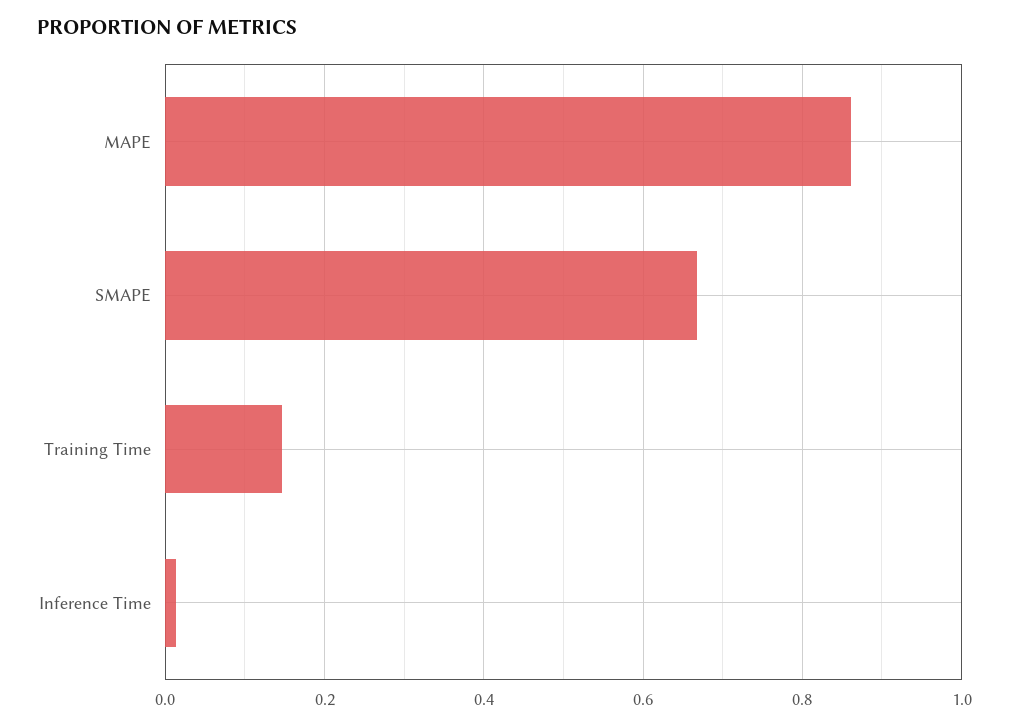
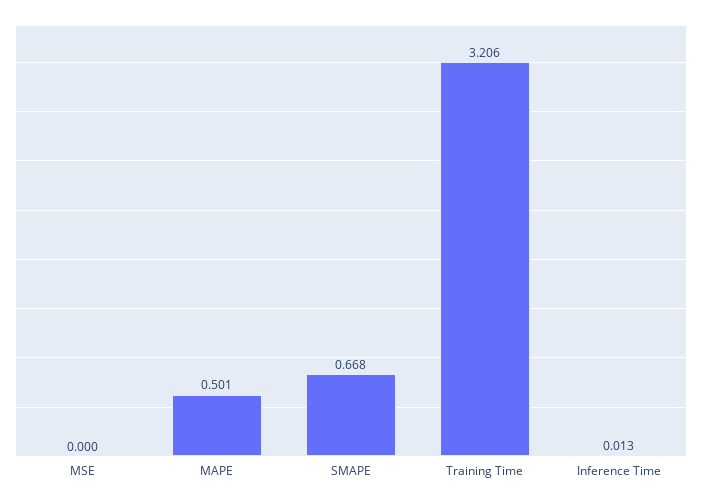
  {
-   "MAPE": 0.86,
+   "MAPE": 0.501,
    "SMAPE": 0.668,
-   "Training Time": 0.14,
+   "Training Time": 3.206,
-   "Inference Time": 0.013
+   "Inference Time": 0.013,
+   "MSE": 0
  }

